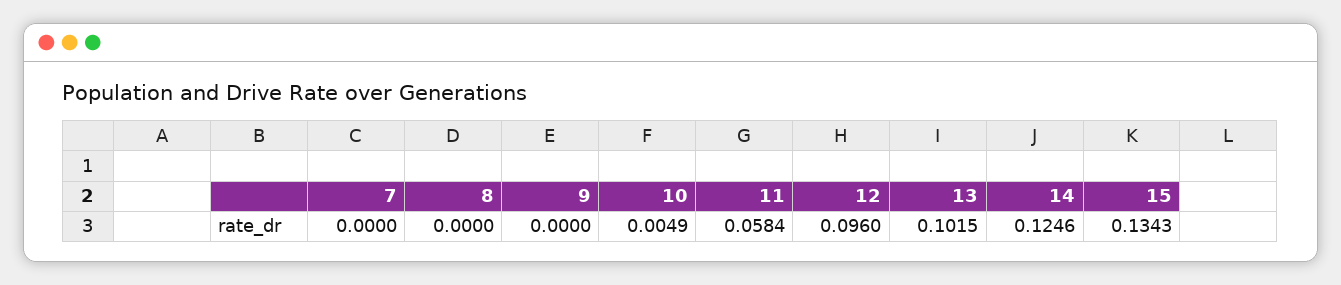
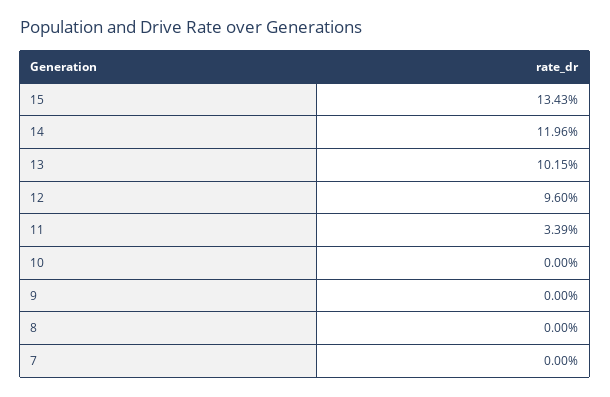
  {
    "7": 0,
    "8": 0,
    "9": 0,
-   "10": 0.0049,
+   "10": 0,
-   "11": 0.0584,
+   "11": 0.0339,
    "12": 0.096,
    "13": 0.1015,
-   "14": 0.1246,
+   "14": 0.1196,
    "15": 0.1343
  }

